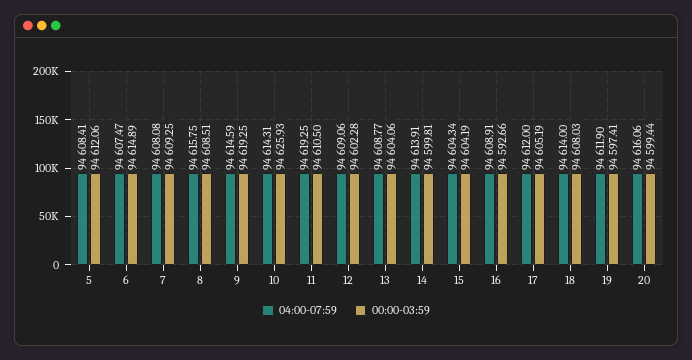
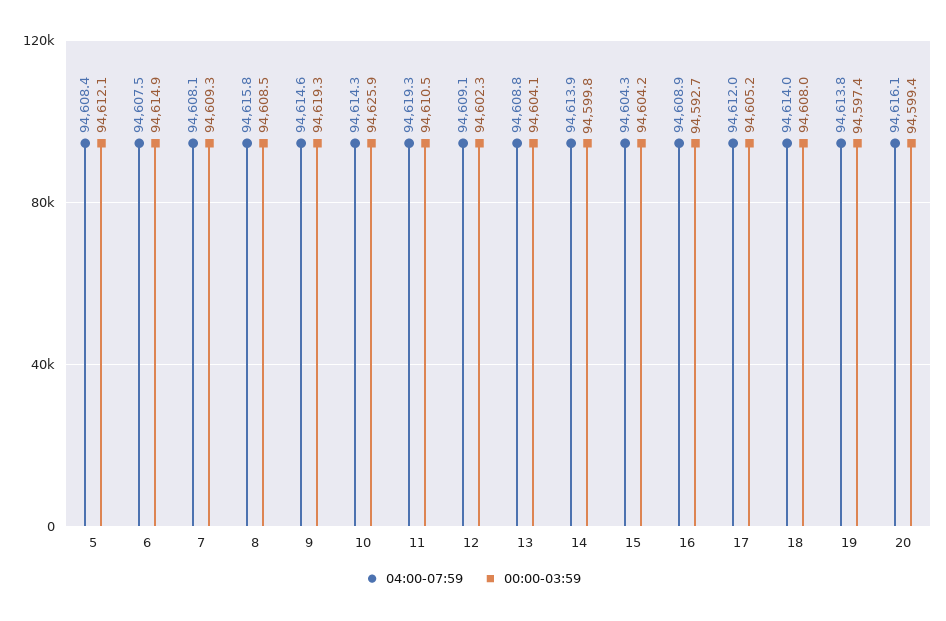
  {
    "04:00-07:59": {
      "5": 94608.41,
      "6": 94607.47,
      "7": 94608.08,
      "8": 94615.75,
      "9": 94614.59,
      "10": 94614.31,
      "11": 94619.25,
      "12": 94609.06,
      "13": 94608.77,
      "14": 94613.91,
      "15": 94604.34,
      "16": 94608.91,
      "17": 94612,
      "18": 94614,
-     "19": 94611.9,
+     "19": 94613.8,
      "20": 94616.06
    },
    "00:00-03:59": {
      "5": 94612.06,
      "6": 94614.89,
      "7": 94609.25,
      "8": 94608.51,
      "9": 94619.25,
      "10": 94625.93,
      "11": 94610.5,
      "12": 94602.28,
      "13": 94604.06,
      "14": 94599.81,
      "15": 94604.19,
      "16": 94592.66,
      "17": 94605.19,
      "18": 94608.03,
      "19": 94597.41,
      "20": 94599.44
    }
  }

